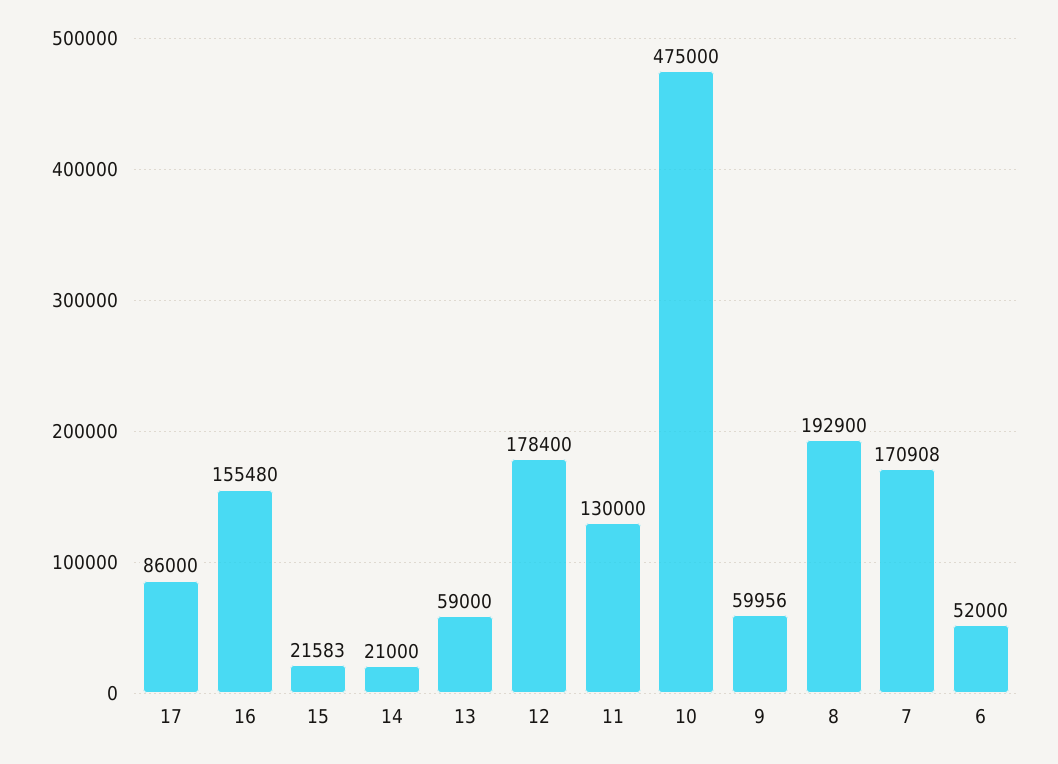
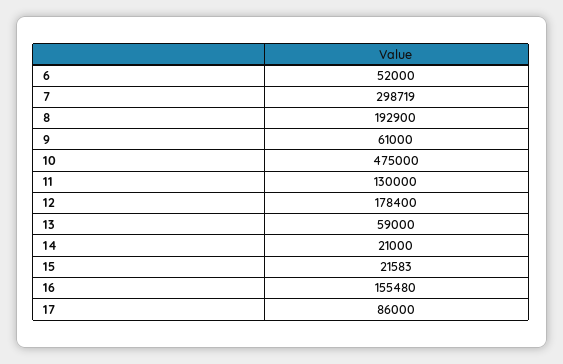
  {
    "17": 86000,
    "16": 155480,
    "15": 21583,
    "14": 21000,
    "13": 59000,
    "12": 178400,
    "11": 130000,
    "10": 475000,
-   "9": 59956,
+   "9": 61000,
    "8": 192900,
-   "7": 170908,
+   "7": 298719,
    "6": 52000
  }

